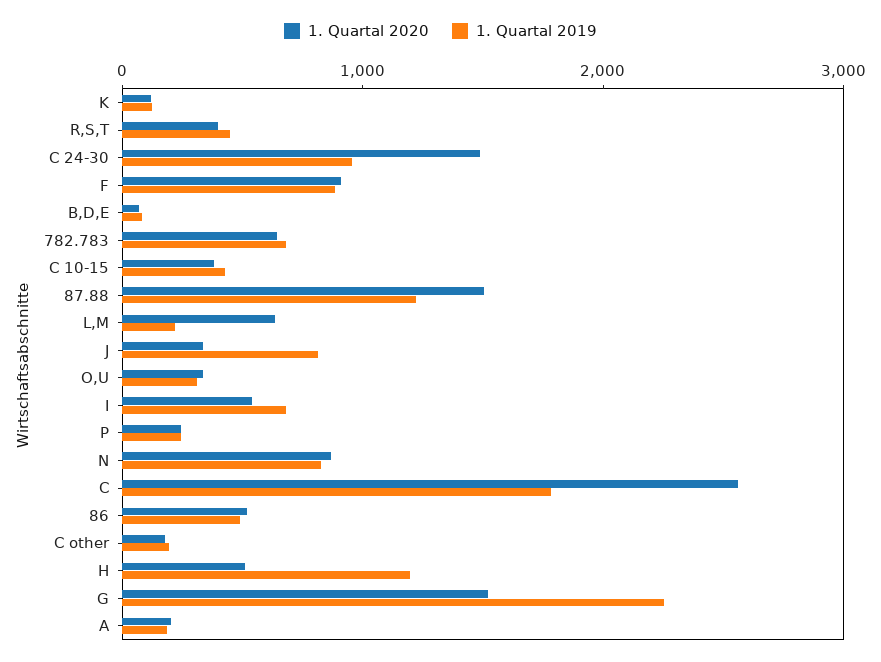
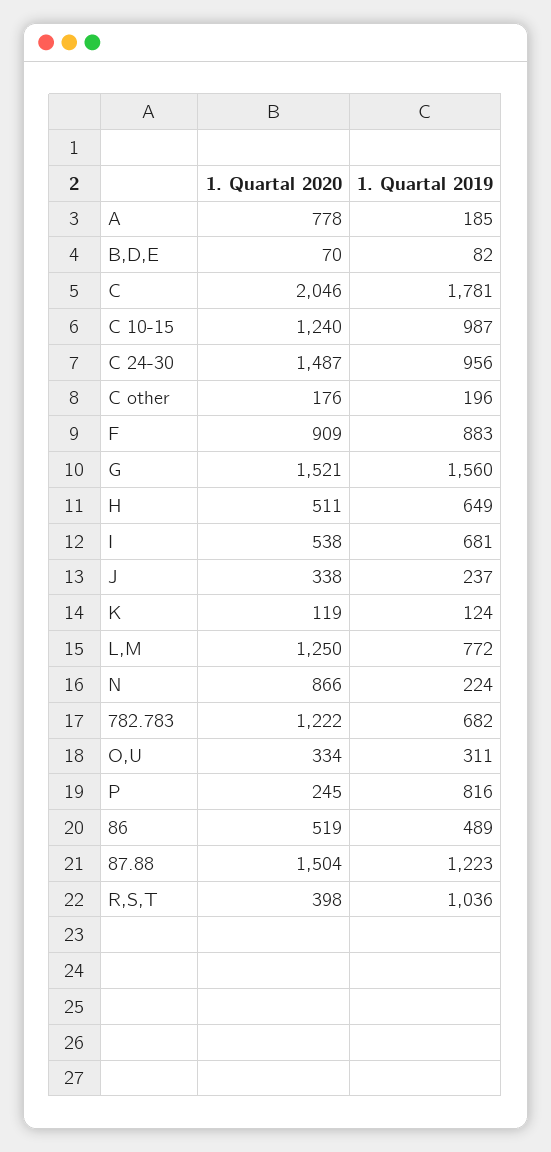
  {
    "1. Quartal 2020": {
      "K": 119,
      "R,S,T": 398,
      "C 24-30": 1487,
      "F": 909,
      "B,D,E": 70,
-     "782.783": 600,
+     "782.783": 1222,
-     "C 10-15": 400,
+     "C 10-15": 1240,
      "87.88": 1504,
-     "L,M": 600,
+     "L,M": 1250,
      "J": 338,
      "O,U": 334,
      "I": 538,
      "P": 245,
      "N": 866,
-     "C": 2600,
+     "C": 2046,
      "86": 519,
      "C other": 176,
      "H": 511,
      "G": 1521,
-     "A": 200
+     "A": 778
    },
    "1. Quartal 2019": {
      "K": 124,
-     "R,S,T": 400,
+     "R,S,T": 1036,
      "C 24-30": 956,
      "F": 883,
      "B,D,E": 82,
      "782.783": 682,
-     "C 10-15": 400,
+     "C 10-15": 987,
      "87.88": 1223,
-     "L,M": 200,
+     "L,M": 772,
-     "J": 800,
+     "J": 237,
      "O,U": 311,
      "I": 681,
-     "P": 200,
+     "P": 816,
-     "N": 800,
+     "N": 224,
      "C": 1781,
      "86": 489,
      "C other": 196,
-     "H": 1200,
+     "H": 649,
-     "G": 2200,
+     "G": 1560,
      "A": 185
    }
  }

